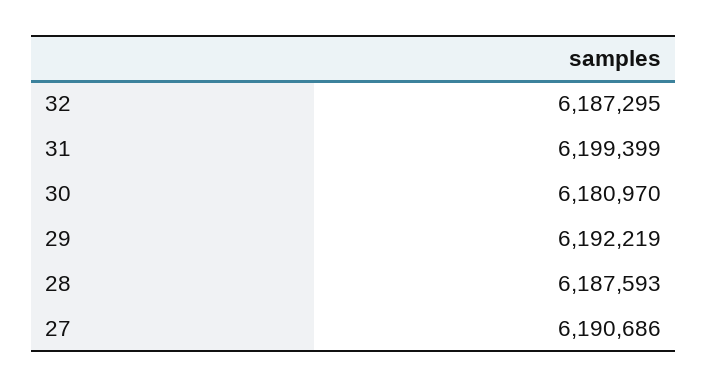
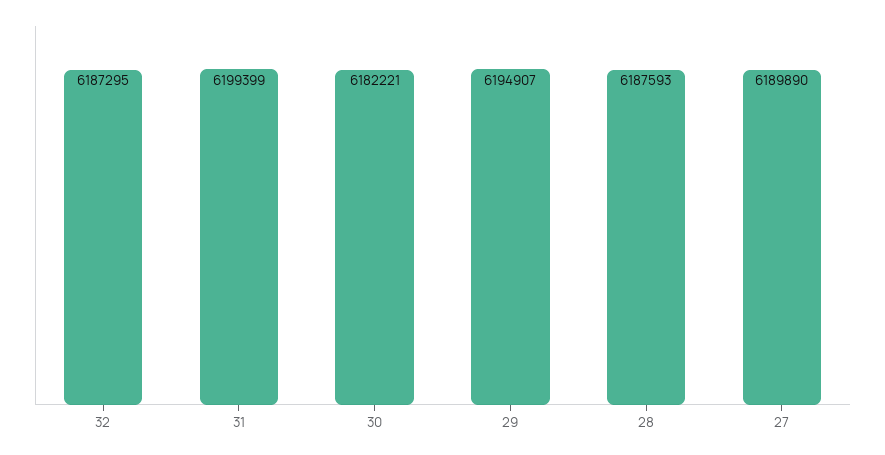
  {
    "32": 6187295,
    "31": 6199399,
-   "30": 6180970,
+   "30": 6182221,
-   "29": 6192219,
+   "29": 6194907,
    "28": 6187593,
-   "27": 6190686
+   "27": 6189890
  }

